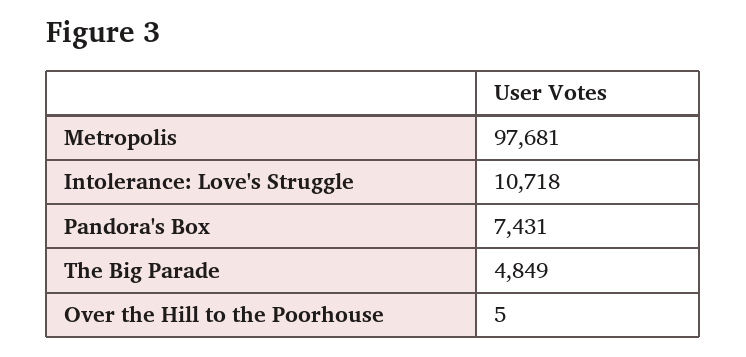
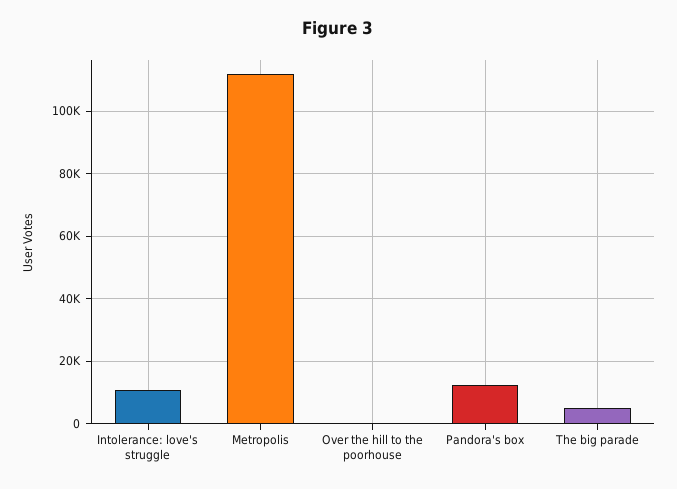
  {
-   "Metropolis": 97681,
+   "Metropolis": 112000,
    "Intolerance: Love's Struggle": 10718,
-   "Pandora's Box": 7431,
+   "Pandora's Box": 12000,
    "The Big Parade": 4849,
    "Over the Hill to the Poorhouse": 5
  }

